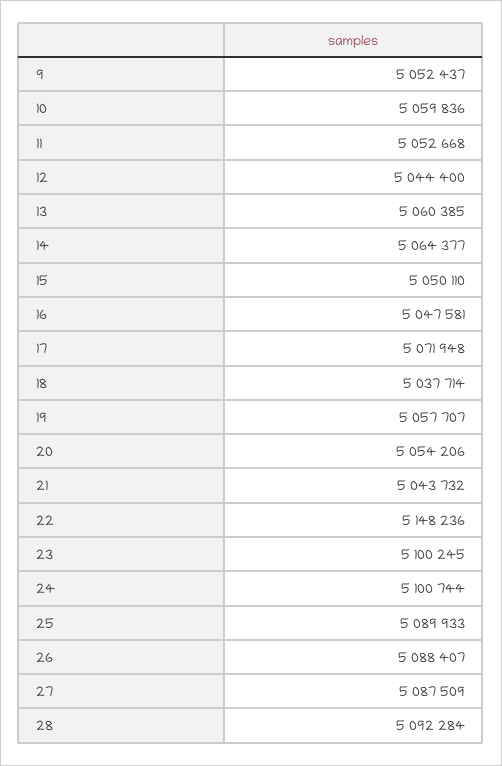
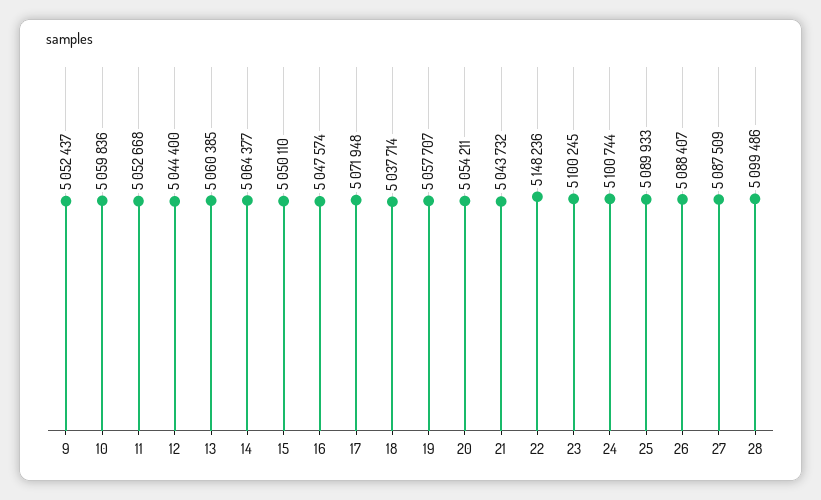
  {
    "9": 5052437,
    "10": 5059836,
    "11": 5052668,
    "12": 5044400,
    "13": 5060385,
    "14": 5064377,
    "15": 5050110,
-   "16": 5047581,
+   "16": 5047574,
    "17": 5071948,
    "18": 5037714,
    "19": 5057707,
-   "20": 5054206,
+   "20": 5054211,
    "21": 5043732,
    "22": 5148236,
    "23": 5100245,
    "24": 5100744,
    "25": 5089933,
    "26": 5088407,
    "27": 5087509,
-   "28": 5092284
+   "28": 5099486
  }

